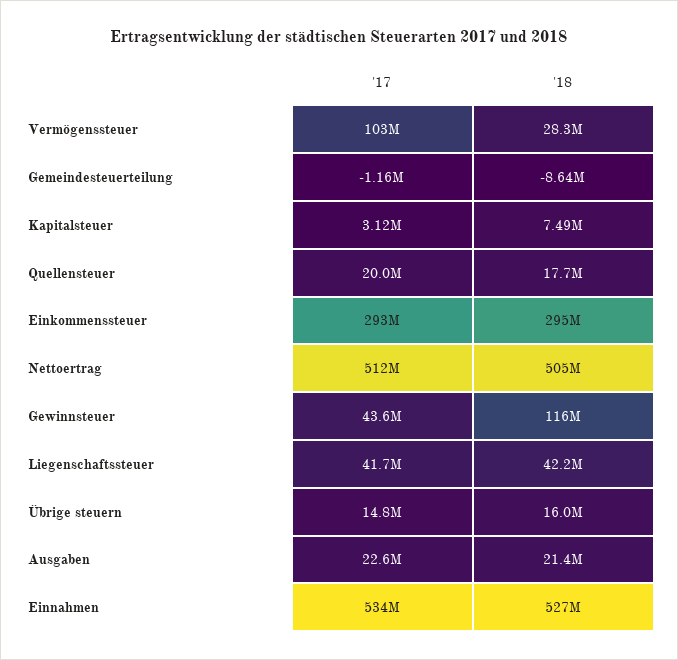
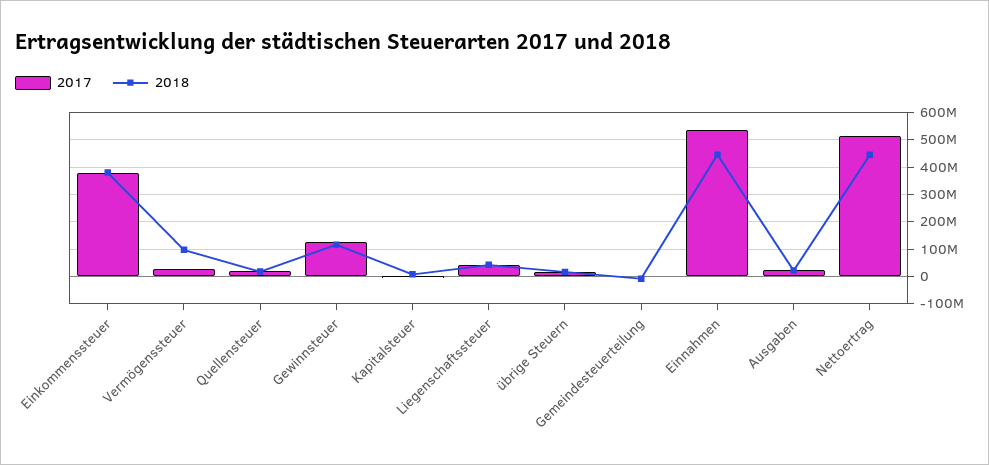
  {
    "'17": {
-     "Vermögenssteuer": 103000000,
+     "Vermögenssteuer": 25000000,
      "Gemeindesteuerteilung": -1160000,
      "Kapitalsteuer": 3120000,
      "Quellensteuer": 20000000,
-     "Einkommenssteuer": 293000000,
+     "Einkommenssteuer": 375000000,
      "Nettoertrag": 512000000,
-     "Gewinnsteuer": 43600000,
+     "Gewinnsteuer": 125000000,
      "Liegenschaftssteuer": 41700000,
      "Übrige steuern": 14800000,
      "Ausgaben": 22600000,
      "Einnahmen": 534000000
    },
    "'18": {
-     "Vermögenssteuer": 28300000,
+     "Vermögenssteuer": 100000000,
      "Gemeindesteuerteilung": -8640000,
      "Kapitalsteuer": 7490000,
      "Quellensteuer": 17700000,
-     "Einkommenssteuer": 295000000,
+     "Einkommenssteuer": 375000000,
-     "Nettoertrag": 505000000,
+     "Nettoertrag": 450000000,
      "Gewinnsteuer": 116000000,
      "Liegenschaftssteuer": 42200000,
      "Übrige steuern": 16000000,
      "Ausgaben": 21400000,
-     "Einnahmen": 527000000
+     "Einnahmen": 450000000
    }
  }

